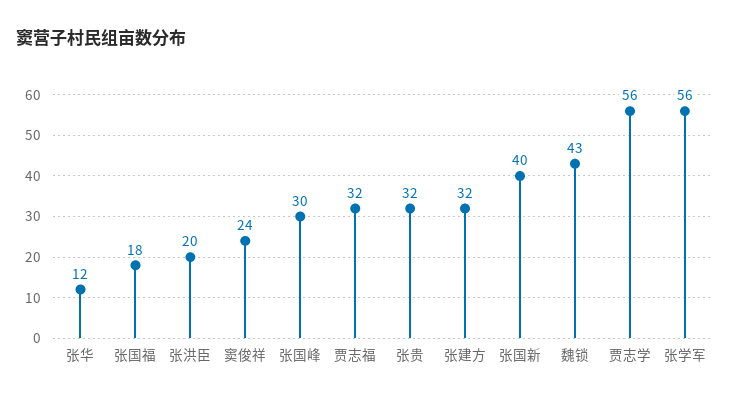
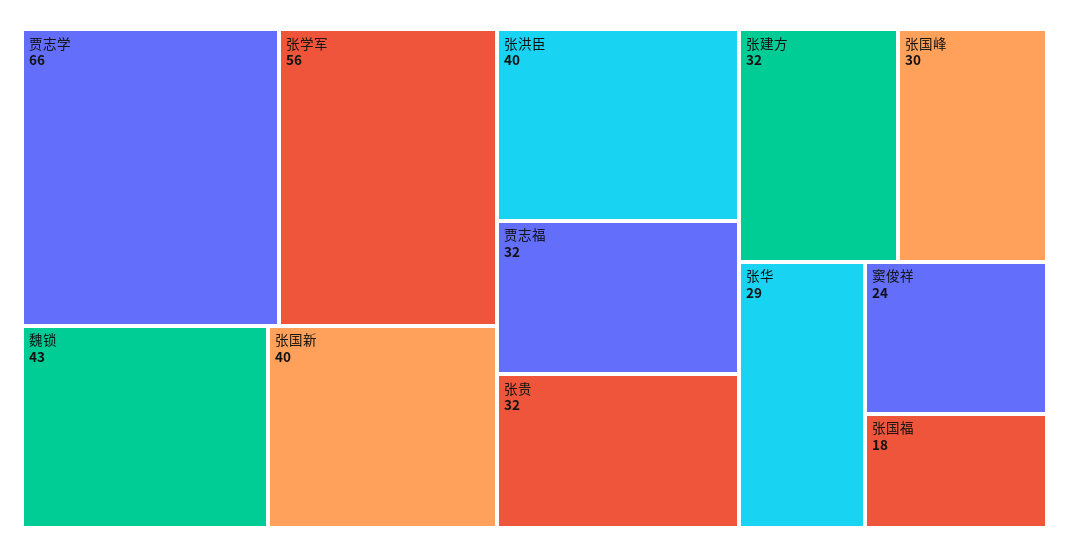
  {
-   "张华": 12,
+   "张华": 29,
    "张国福": 18,
-   "张洪臣": 20,
+   "张洪臣": 40,
    "窦俊祥": 24,
    "张国峰": 30,
    "贾志福": 32,
    "张贵": 32,
    "张建方": 32,
    "张国新": 40,
    "魏锁": 43,
-   "贾志学": 56,
+   "贾志学": 66,
    "张学军": 56
  }

